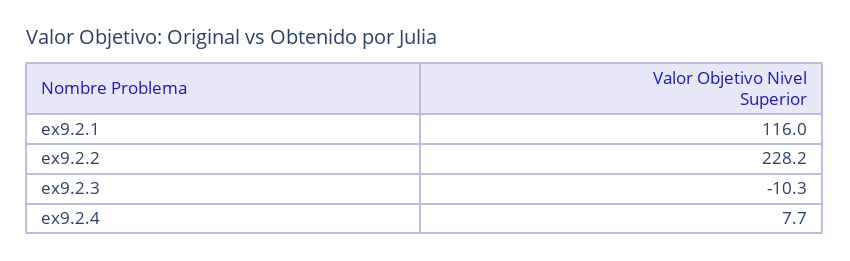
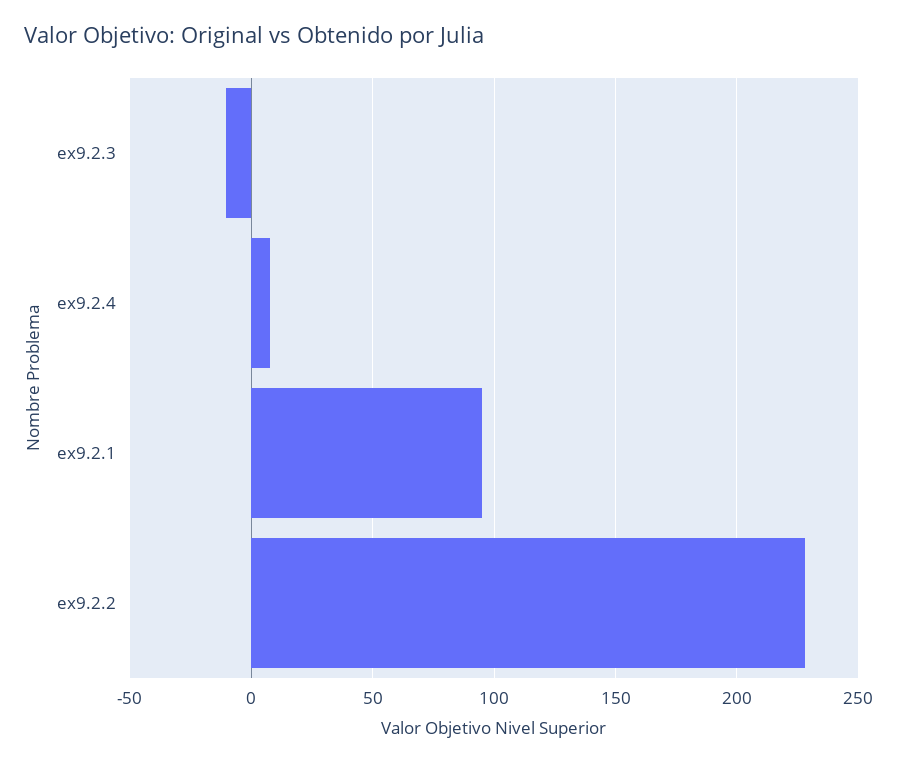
  {
-   "ex9.2.1": 116,
+   "ex9.2.1": 95,
    "ex9.2.2": 228.2,
    "ex9.2.3": -10.3,
    "ex9.2.4": 7.7
  }

